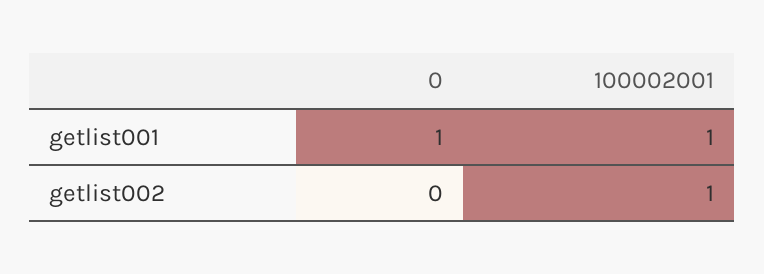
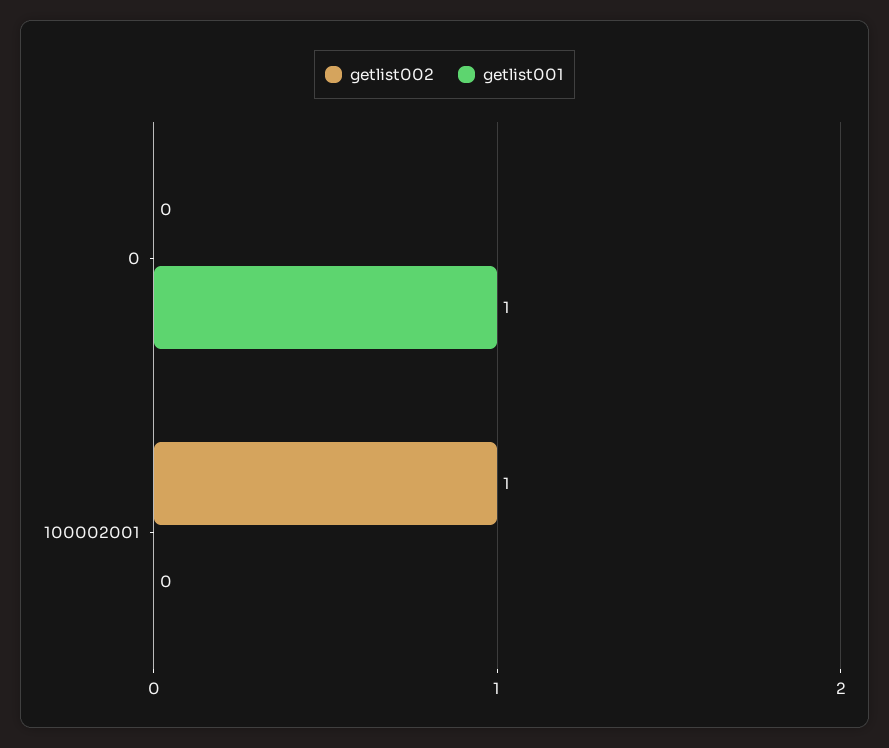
  {
    "getlist001": {
      "0": 1,
-     "100002001": 1
+     "100002001": 0
    },
    "getlist002": {
      "0": 0,
      "100002001": 1
    }
  }

